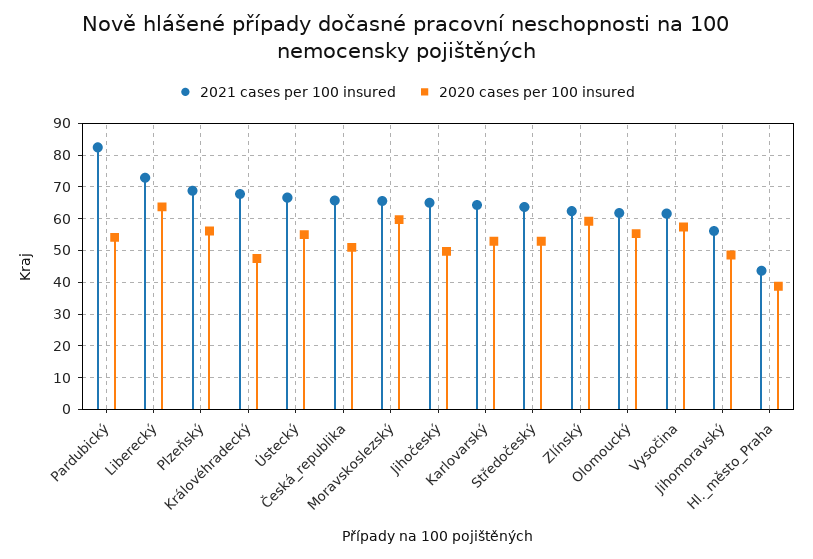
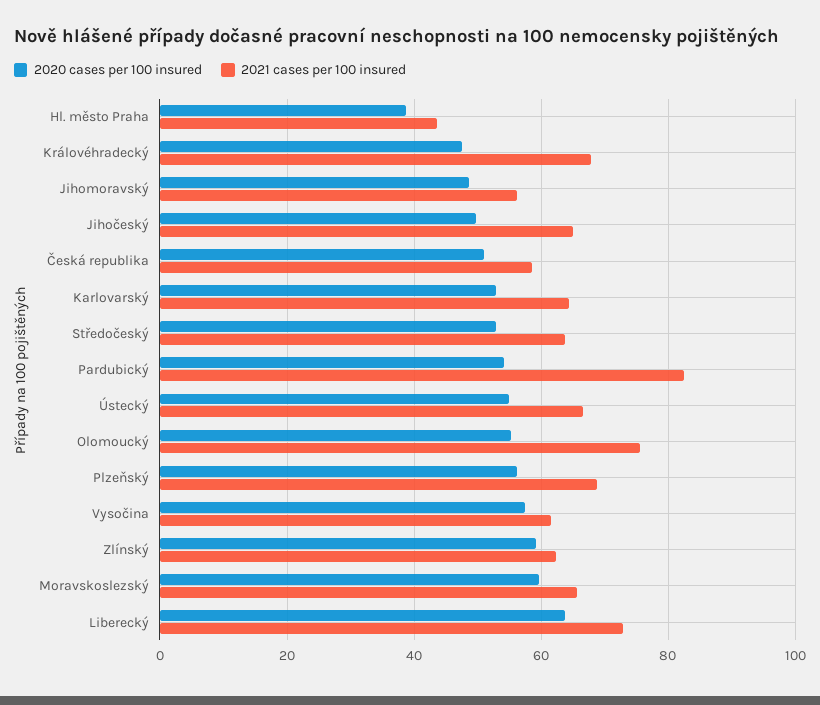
  {
    "2021 cases per 100 insured": {
      "Pardubický": 82,
      "Liberecký": 72,
      "Plzeňský": 68,
      "Královéhradecký": 68,
      "Ústecký": 66,
-     "Česká_republika": 66,
+     "Česká_republika": 58,
      "Moravskoslezský": 66,
      "Jihočeský": 66,
      "Karlovarský": 64,
      "Středočeský": 64,
      "Zlínský": 62,
-     "Olomoucký": 62,
+     "Olomoucký": 76,
      "Vysočina": 62,
      "Jihomoravský": 56,
      "Hl._město_Praha": 44
    },
    "2020 cases per 100 insured": {
      "Pardubický": 54,
      "Liberecký": 64,
      "Plzeňský": 56,
      "Královéhradecký": 48,
      "Ústecký": 54,
      "Česká_republika": 50,
      "Moravskoslezský": 60,
      "Jihočeský": 50,
      "Karlovarský": 52,
      "Středočeský": 52,
      "Zlínský": 60,
      "Olomoucký": 56,
      "Vysočina": 58,
      "Jihomoravský": 48,
      "Hl._město_Praha": 38
    }
  }

